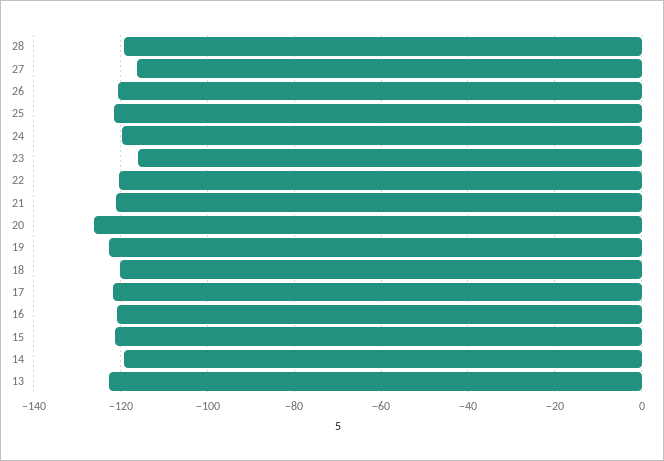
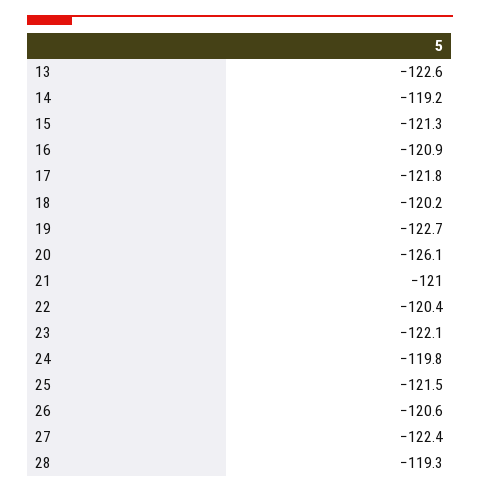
  {
    "28": -119.3,
-   "27": -116,
+   "27": -122.4,
    "26": -120.6,
    "25": -121.5,
    "24": -119.8,
-   "23": -116,
+   "23": -122.1,
    "22": -120.4,
    "21": -121,
    "20": -126.1,
    "19": -122.7,
    "18": -120.2,
    "17": -121.8,
    "16": -120.9,
    "15": -121.3,
    "14": -119.2,
    "13": -122.6
  }

